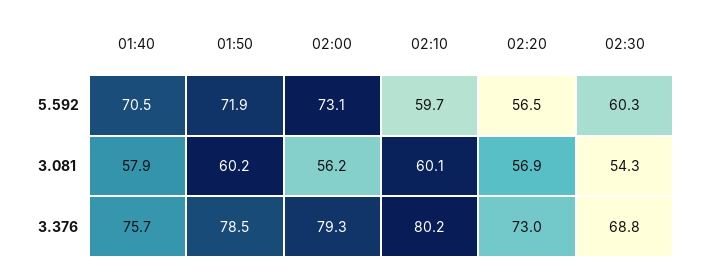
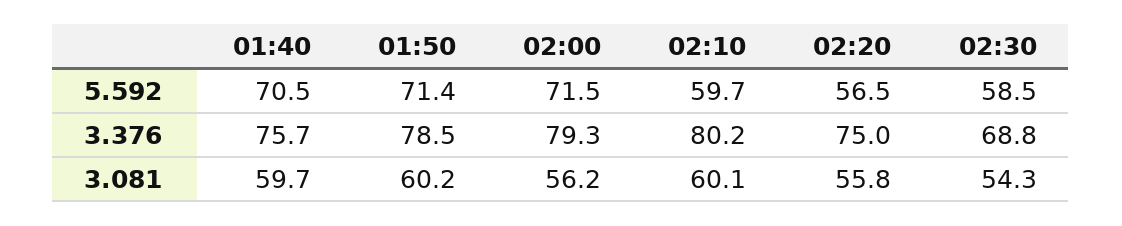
  {
    "01:40": {
      "5.592": 70.5,
-     "3.081": 57.9,
+     "3.081": 59.7,
      "3.376": 75.7
    },
    "01:50": {
-     "5.592": 71.9,
+     "5.592": 71.4,
      "3.081": 60.2,
      "3.376": 78.5
    },
    "02:00": {
-     "5.592": 73.1,
+     "5.592": 71.5,
      "3.081": 56.2,
      "3.376": 79.3
    },
    "02:10": {
      "5.592": 59.7,
      "3.081": 60.1,
      "3.376": 80.2
    },
    "02:20": {
      "5.592": 56.5,
-     "3.081": 56.9,
+     "3.081": 55.8,
-     "3.376": 73
+     "3.376": 75
    },
    "02:30": {
-     "5.592": 60.3,
+     "5.592": 58.5,
      "3.081": 54.3,
      "3.376": 68.8
    }
  }

